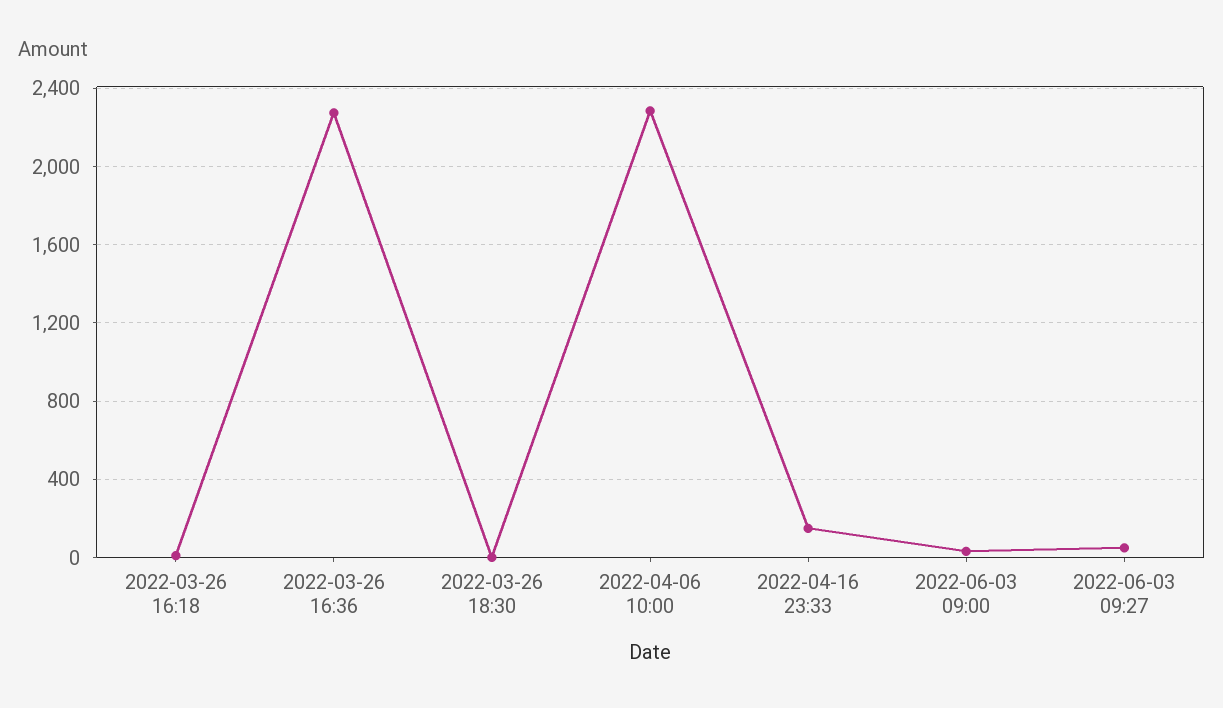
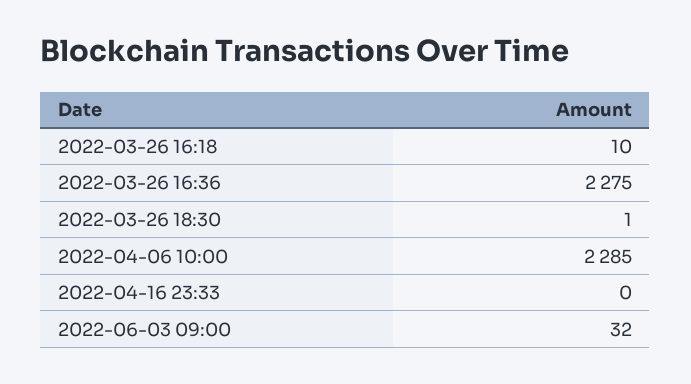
  {
    "2022-03-26 16:18": 10,
    "2022-03-26 16:36": 2275,
    "2022-03-26 18:30": 1,
    "2022-04-06 10:00": 2285,
-   "2022-04-16 23:33": 150,
+   "2022-04-16 23:33": 0,
-   "2022-06-03 09:00": 32,
+   "2022-06-03 09:00": 32
-   "2022-06-03 09:27": 50
  }

